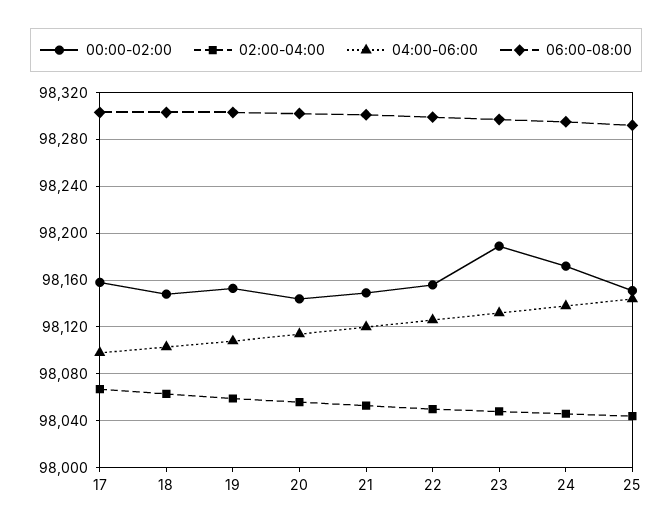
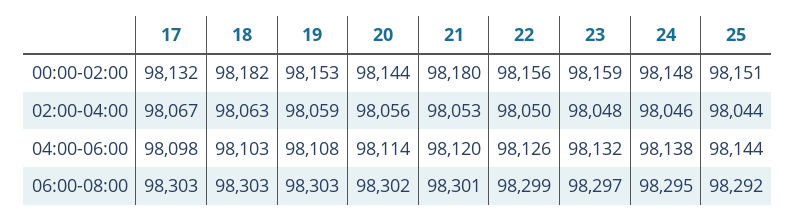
  {
    "00:00-02:00": {
-     "17": 98160,
+     "17": 98132,
-     "18": 98150,
+     "18": 98182,
      "19": 98153,
      "20": 98144,
-     "21": 98150,
+     "21": 98180,
      "22": 98156,
-     "23": 98190,
+     "23": 98159,
-     "24": 98170,
+     "24": 98148,
      "25": 98151
    },
    "02:00-04:00": {
      "17": 98067,
      "18": 98063,
      "19": 98059,
      "20": 98056,
      "21": 98053,
      "22": 98050,
      "23": 98048,
      "24": 98046,
      "25": 98044
    },
    "04:00-06:00": {
      "17": 98098,
      "18": 98103,
      "19": 98108,
      "20": 98114,
      "21": 98120,
      "22": 98126,
      "23": 98132,
      "24": 98138,
      "25": 98144
    },
    "06:00-08:00": {
      "17": 98303,
      "18": 98303,
      "19": 98303,
      "20": 98302,
      "21": 98301,
      "22": 98299,
      "23": 98297,
      "24": 98295,
      "25": 98292
    }
  }

